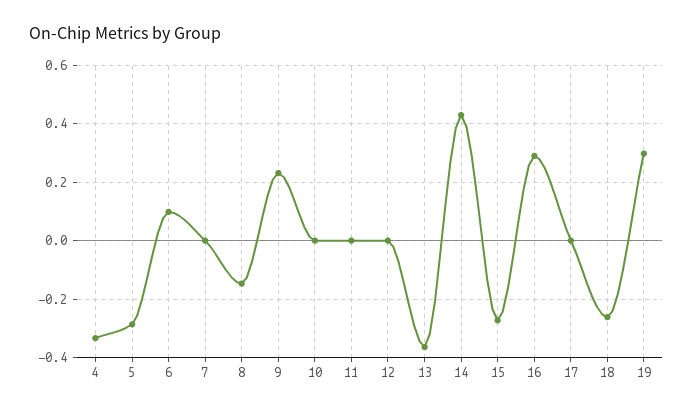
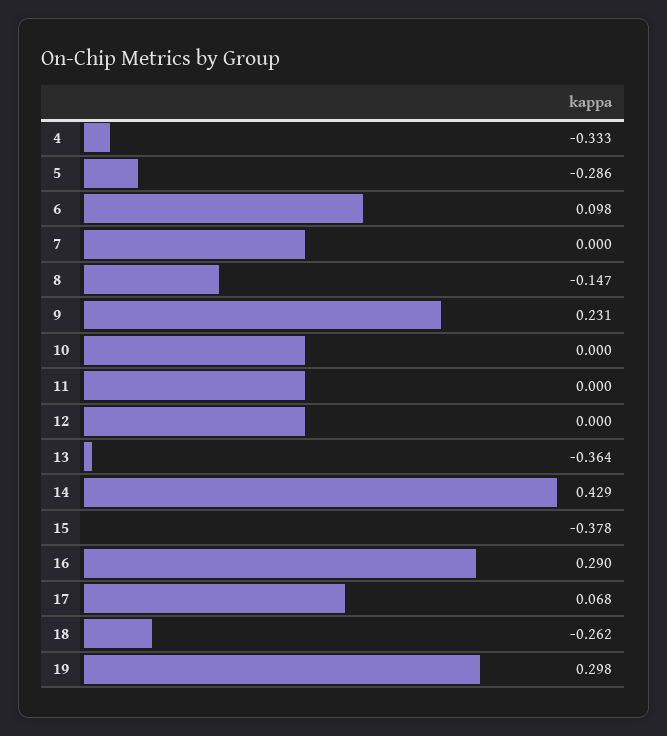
  {
    "4": -0.333,
    "5": -0.286,
    "6": 0.098,
    "7": 0,
    "8": -0.147,
    "9": 0.231,
    "10": 0,
    "11": 0,
    "12": 0,
    "13": -0.364,
    "14": 0.429,
-   "15": -0.275,
+   "15": -0.378,
    "16": 0.29,
-   "17": 0,
+   "17": 0.068,
    "18": -0.262,
    "19": 0.298
  }

